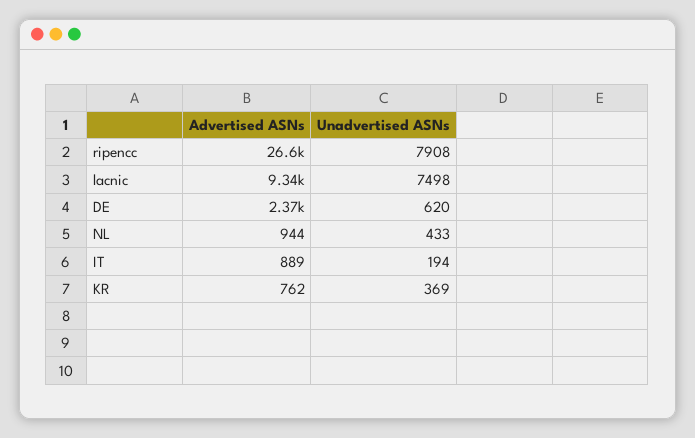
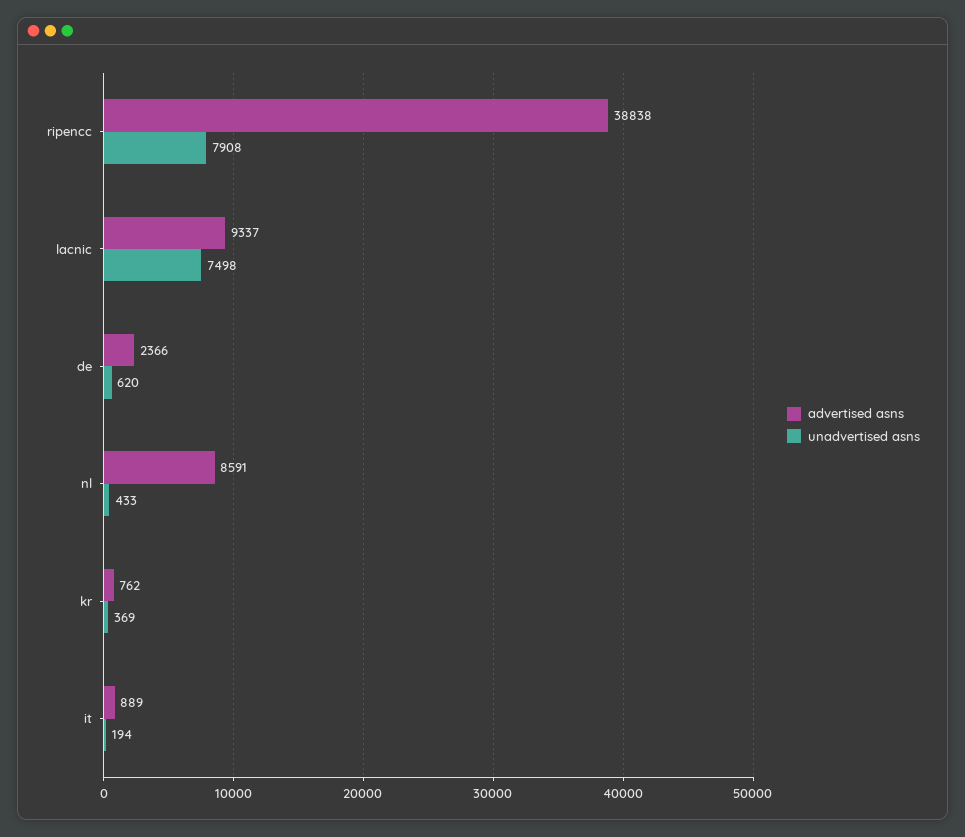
  {
    "Advertised ASNs": {
-     "ripencc": 26600,
+     "ripencc": 38838,
      "lacnic": 9337,
      "DE": 2366,
-     "NL": 944,
+     "NL": 8591,
      "IT": 889,
      "KR": 762
    },
    "Unadvertised ASNs": {
      "ripencc": 7908,
      "lacnic": 7498,
      "DE": 620,
      "NL": 433,
      "IT": 194,
      "KR": 369
    }
  }

